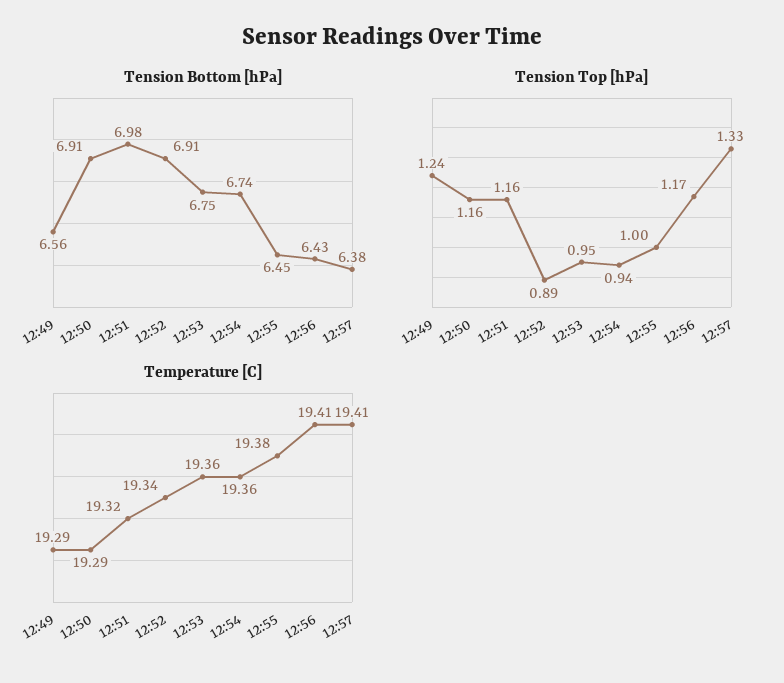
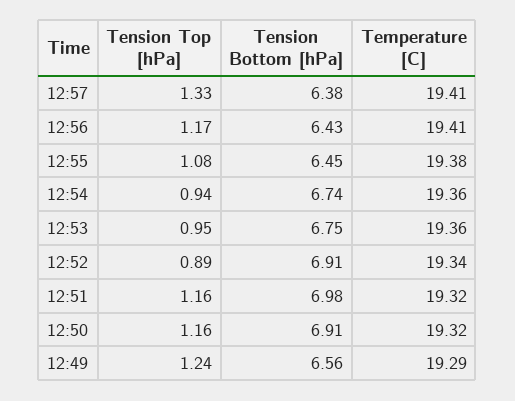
  {
    "Tension Bottom [hPa]": {
      "12:49": 6.56,
      "12:50": 6.91,
      "12:51": 6.98,
      "12:52": 6.91,
      "12:53": 6.75,
      "12:54": 6.74,
      "12:55": 6.45,
      "12:56": 6.43,
      "12:57": 6.38
    },
    "Tension Top [hPa]": {
      "12:49": 1.24,
      "12:50": 1.16,
      "12:51": 1.16,
      "12:52": 0.89,
      "12:53": 0.95,
      "12:54": 0.94,
-     "12:55": 1,
+     "12:55": 1.08,
      "12:56": 1.17,
      "12:57": 1.33
    },
    "Temperature [C]": {
      "12:49": 19.29,
-     "12:50": 19.29,
+     "12:50": 19.32,
      "12:51": 19.32,
      "12:52": 19.34,
      "12:53": 19.36,
      "12:54": 19.36,
      "12:55": 19.38,
      "12:56": 19.41,
      "12:57": 19.41
    }
  }

